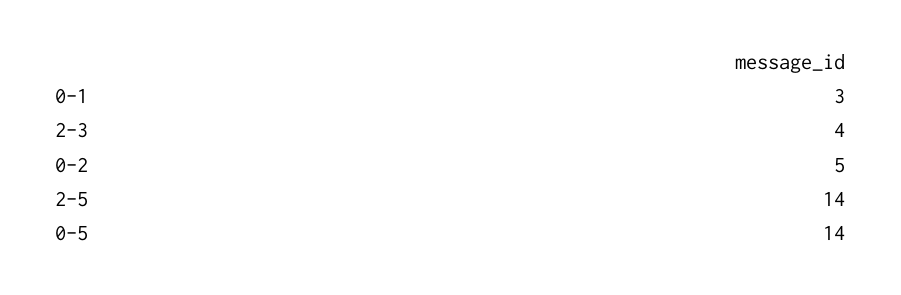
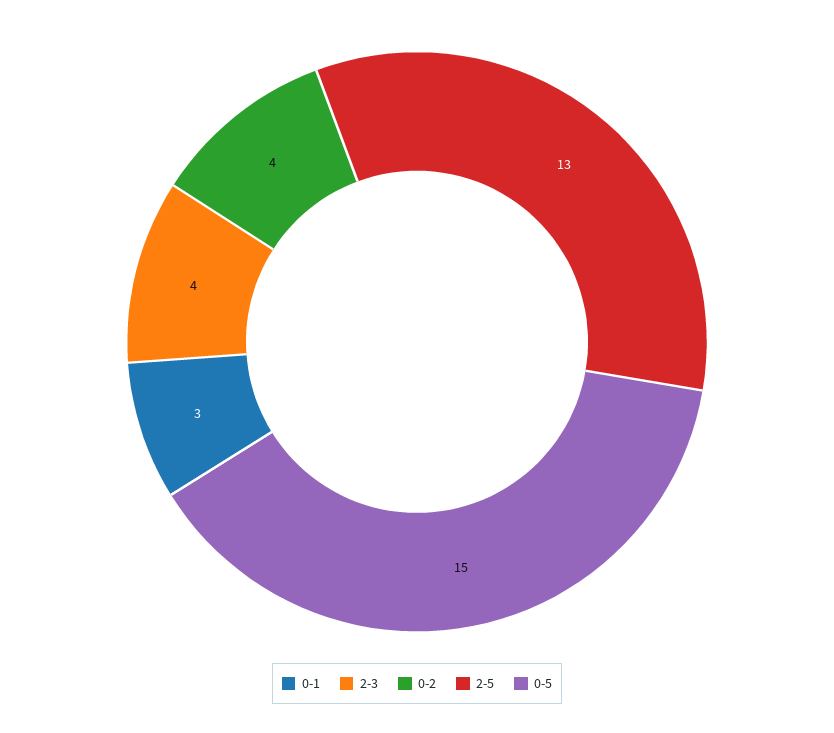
  {
    "0-1": 3,
    "2-3": 4,
-   "0-2": 5,
+   "0-2": 4,
-   "2-5": 14,
+   "2-5": 13,
-   "0-5": 14
+   "0-5": 15
  }

